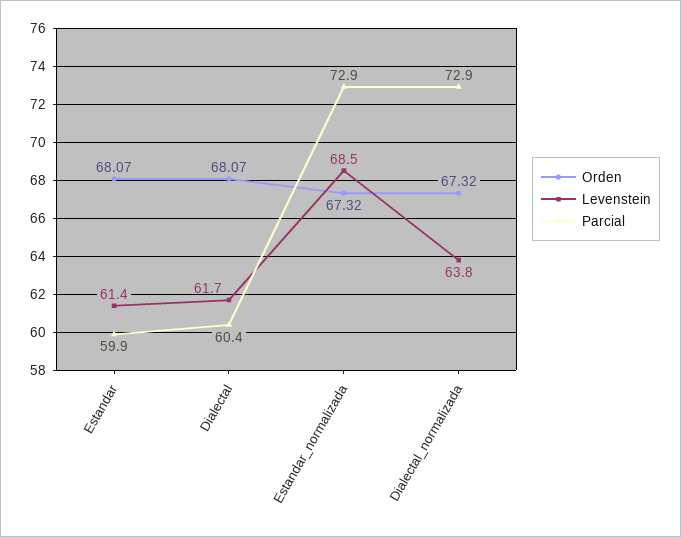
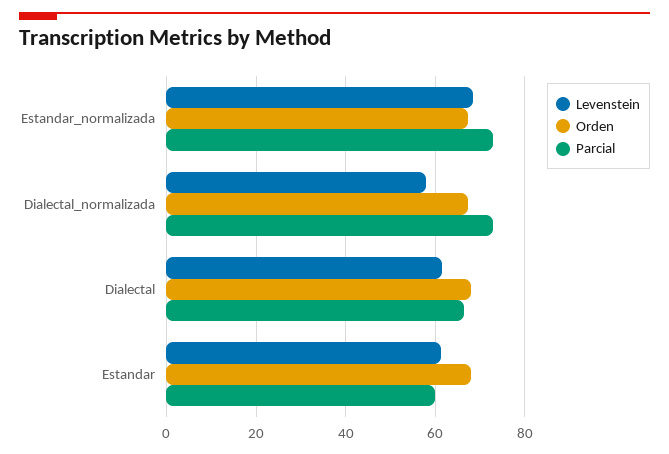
  {
    "Orden": {
      "Estandar": 68.07,
      "Dialectal": 68.07,
      "Estandar_normalizada": 67.32,
      "Dialectal_normalizada": 67.32
    },
    "Levenstein": {
      "Estandar": 61.4,
      "Dialectal": 61.7,
      "Estandar_normalizada": 68.5,
-     "Dialectal_normalizada": 63.8
+     "Dialectal_normalizada": 58
    },
    "Parcial": {
      "Estandar": 59.9,
-     "Dialectal": 60.4,
+     "Dialectal": 66,
      "Estandar_normalizada": 72.9,
      "Dialectal_normalizada": 72.9
    }
  }

